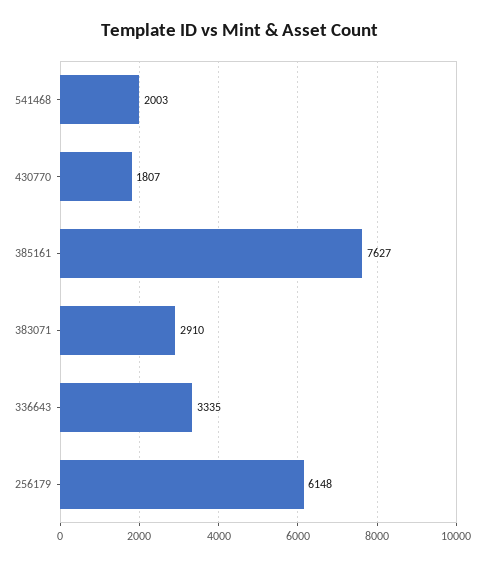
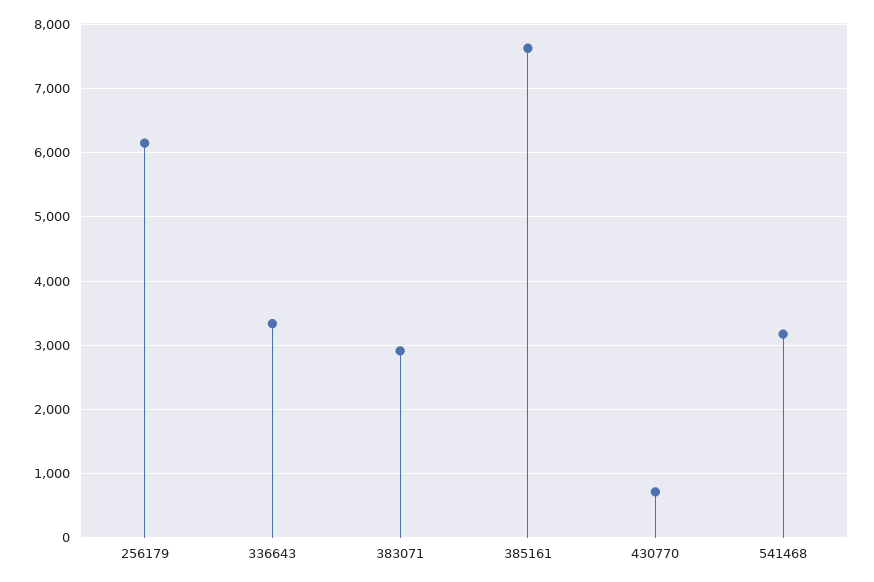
  {
-   "541468": 2003,
+   "541468": 3200,
-   "430770": 1807,
+   "430770": 700,
    "385161": 7627,
    "383071": 2910,
    "336643": 3335,
    "256179": 6148
  }

